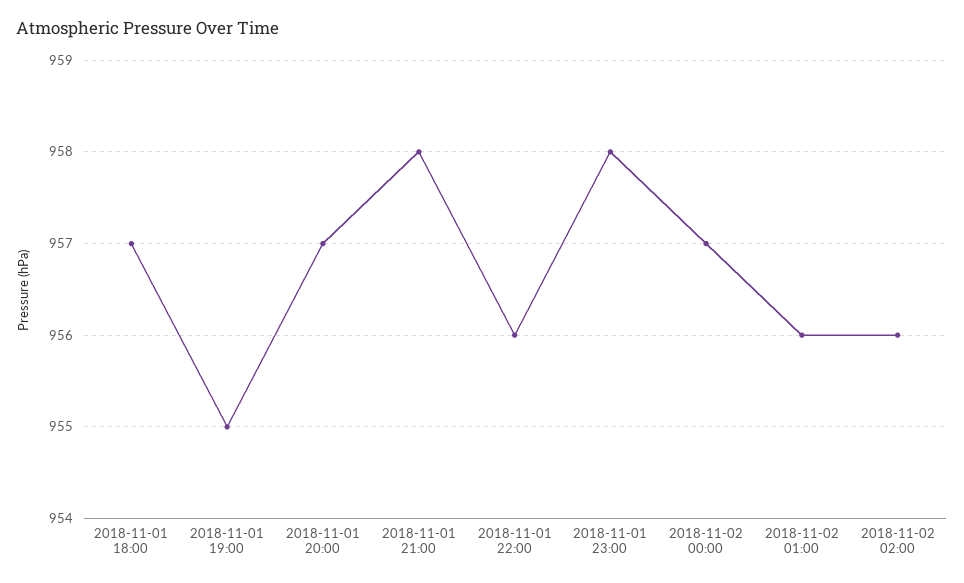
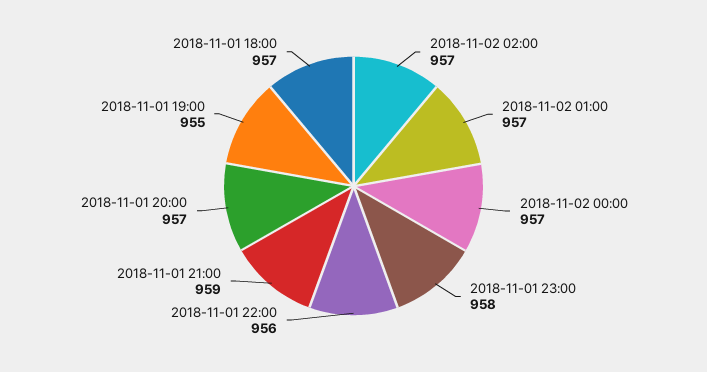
  {
    "2018-11-01 18:00": 957,
    "2018-11-01 19:00": 955,
    "2018-11-01 20:00": 957,
-   "2018-11-01 21:00": 958,
+   "2018-11-01 21:00": 959,
    "2018-11-01 22:00": 956,
    "2018-11-01 23:00": 958,
    "2018-11-02 00:00": 957,
-   "2018-11-02 01:00": 956,
+   "2018-11-02 01:00": 957,
-   "2018-11-02 02:00": 956
+   "2018-11-02 02:00": 957
  }

